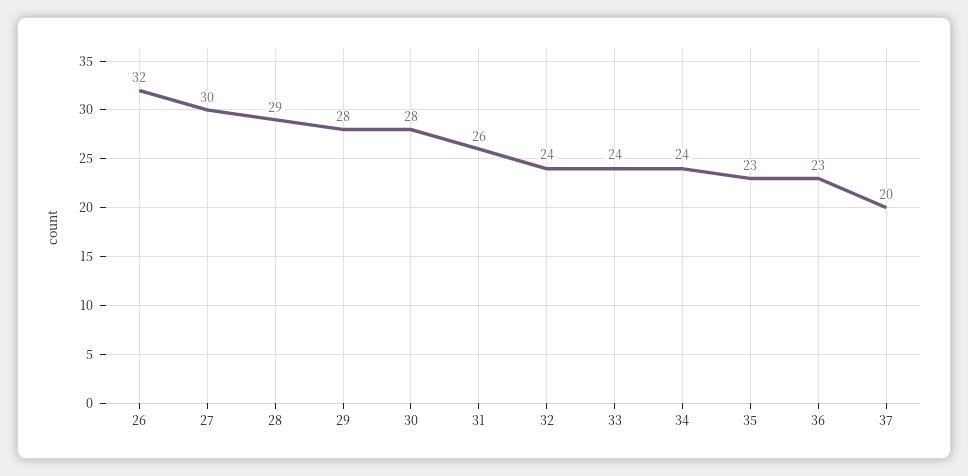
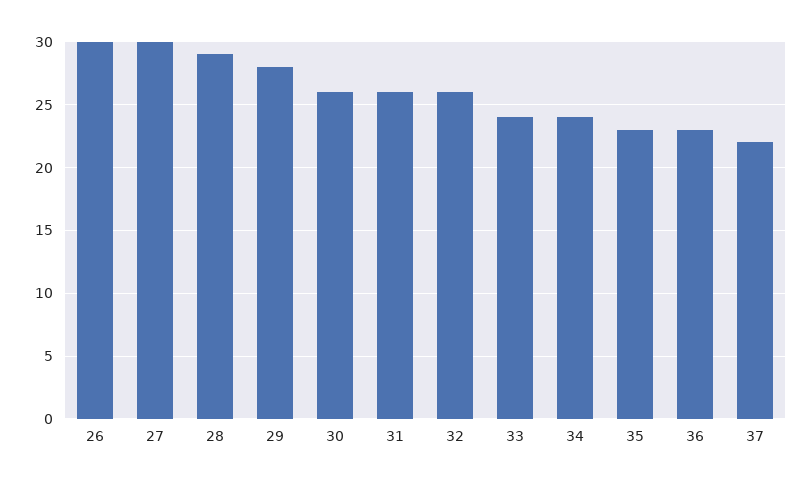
  {
-   "26": 32,
+   "26": 30,
    "27": 30,
    "28": 29,
    "29": 28,
-   "30": 28,
+   "30": 26,
    "31": 26,
-   "32": 24,
+   "32": 26,
    "33": 24,
    "34": 24,
    "35": 23,
    "36": 23,
-   "37": 20
+   "37": 22
  }

